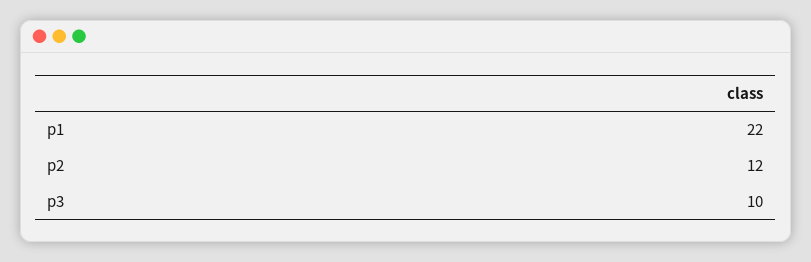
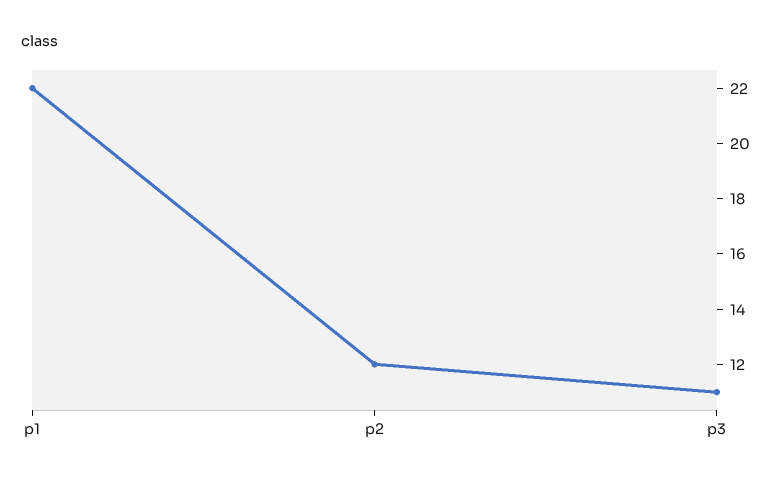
  {
    "p1": 22,
    "p2": 12,
-   "p3": 10
+   "p3": 11
  }

